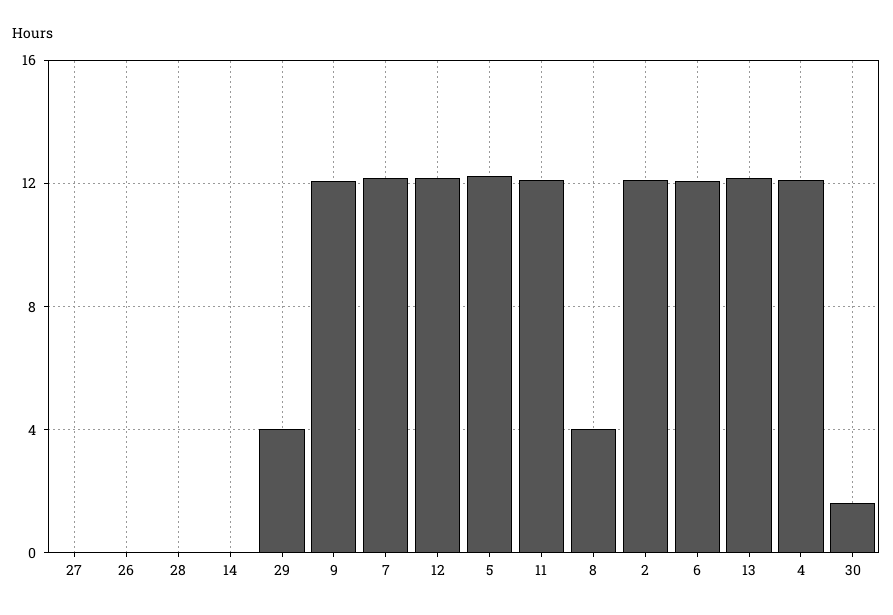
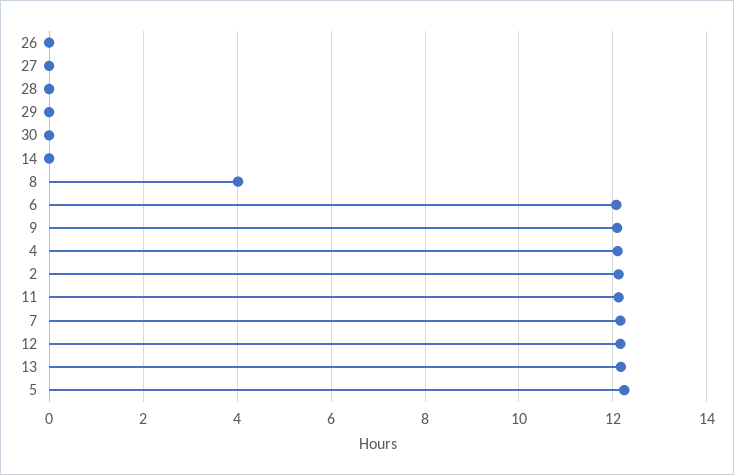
  {
    "27": 0,
    "26": 0,
    "28": 0,
    "14": 0,
-   "29": 4,
+   "29": 0,
    "9": 12,
    "7": 12.2,
    "12": 12.2,
    "5": 12.2,
    "11": 12.2,
    "8": 4,
    "2": 12.2,
    "6": 12,
    "13": 12.2,
    "4": 12.2,
-   "30": 1.5
+   "30": 0
  }

